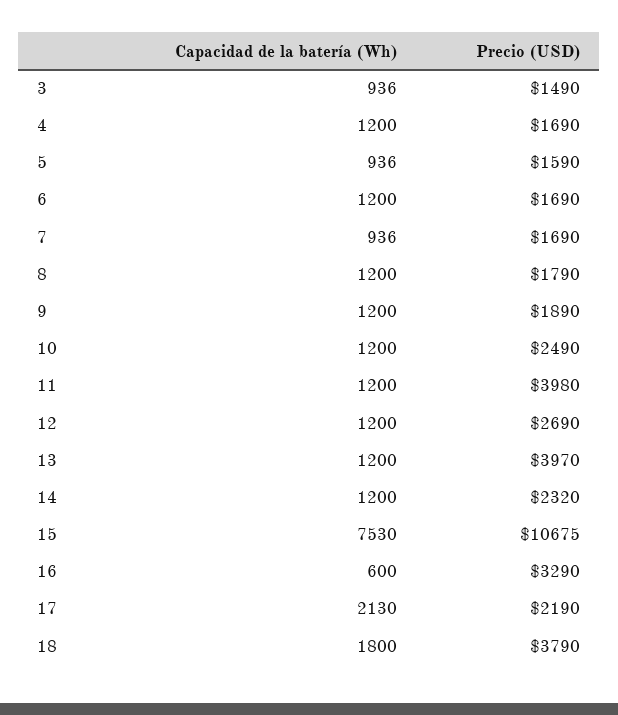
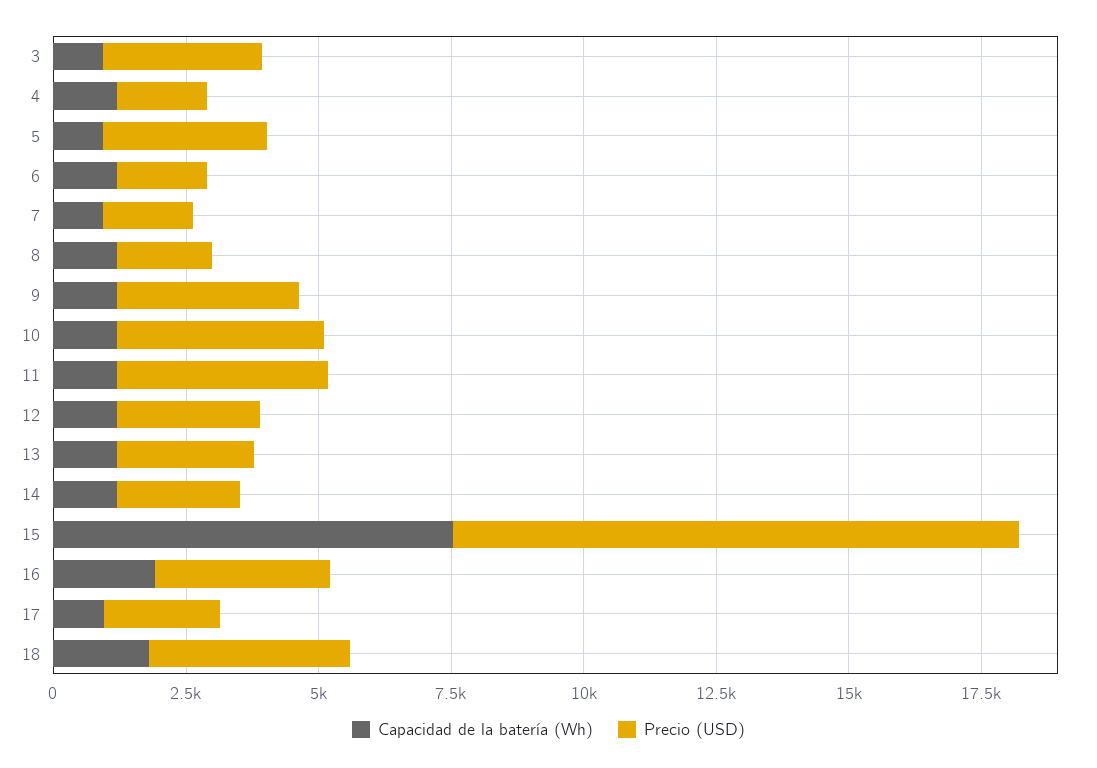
  {
    "Capacidad de la batería (Wh)": {
      "3": 936,
      "4": 1200,
      "5": 936,
      "6": 1200,
      "7": 936,
      "8": 1200,
      "9": 1200,
      "10": 1200,
      "11": 1200,
      "12": 1200,
      "13": 1200,
      "14": 1200,
      "15": 7530,
-     "16": 600,
+     "16": 2000,
-     "17": 2130,
+     "17": 1000,
      "18": 1800
    },
    "Precio (USD)": {
-     "3": 1490,
+     "3": 3000,
      "4": 1690,
-     "5": 1590,
+     "5": 3000,
      "6": 1690,
      "7": 1690,
      "8": 1790,
-     "9": 1890,
+     "9": 3500,
-     "10": 2490,
+     "10": 4000,
      "11": 3980,
      "12": 2690,
-     "13": 3970,
+     "13": 2500,
      "14": 2320,
      "15": 10675,
      "16": 3290,
      "17": 2190,
      "18": 3790
    }
  }

